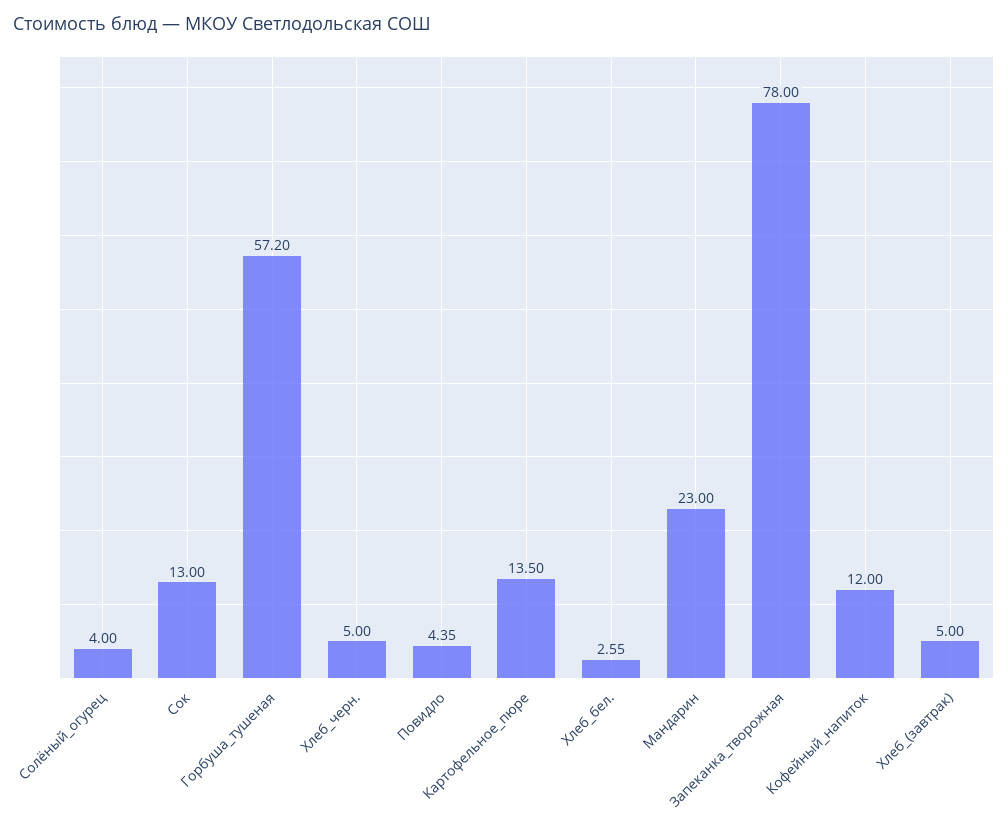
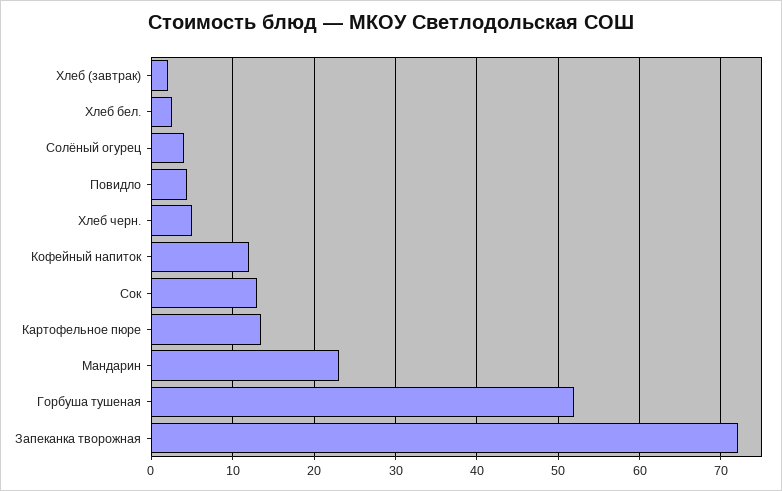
  {
    "Солёный_огурец": 4,
    "Сок": 13,
-   "Горбуша_тушеная": 57.2,
+   "Горбуша_тушеная": 52,
    "Хлеб_черн.": 5,
    "Повидло": 4.35,
    "Картофельное_пюре": 13.5,
    "Хлеб_бел.": 2.55,
    "Мандарин": 23,
-   "Запеканка_творожная": 78,
+   "Запеканка_творожная": 72,
    "Кофейный_напиток": 12,
-   "Хлеб_(завтрак)": 5
+   "Хлеб_(завтрак)": 2
  }

